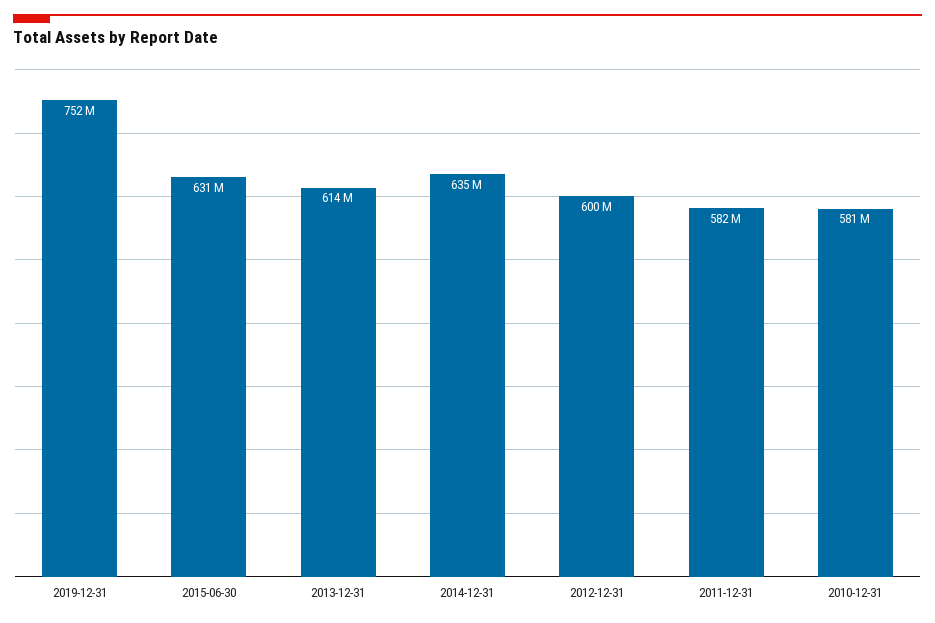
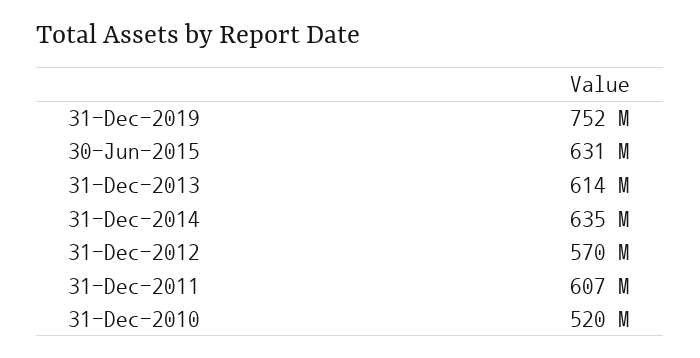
  {
    "2019-12-31": 752000000,
    "2015-06-30": 631000000,
    "2013-12-31": 614000000,
    "2014-12-31": 635000000,
-   "2012-12-31": 600000000,
+   "2012-12-31": 570000000,
-   "2011-12-31": 582000000,
+   "2011-12-31": 607000000,
-   "2010-12-31": 581000000
+   "2010-12-31": 520000000
  }

